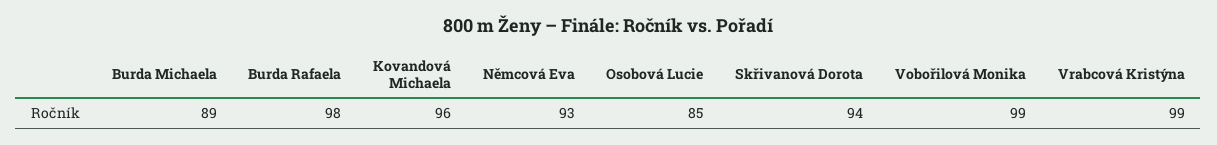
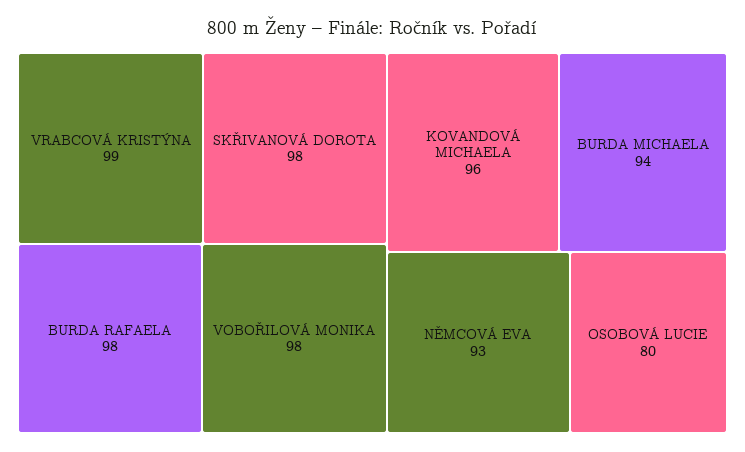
  {
-   "Burda Michaela": 89,
+   "Burda Michaela": 94,
    "Burda Rafaela": 98,
    "Kovandová Michaela": 96,
    "Němcová Eva": 93,
-   "Osobová Lucie": 85,
+   "Osobová Lucie": 80,
-   "Skřivanová Dorota": 94,
+   "Skřivanová Dorota": 98,
-   "Vobořilová Monika": 99,
+   "Vobořilová Monika": 98,
    "Vrabcová Kristýna": 99
  }

